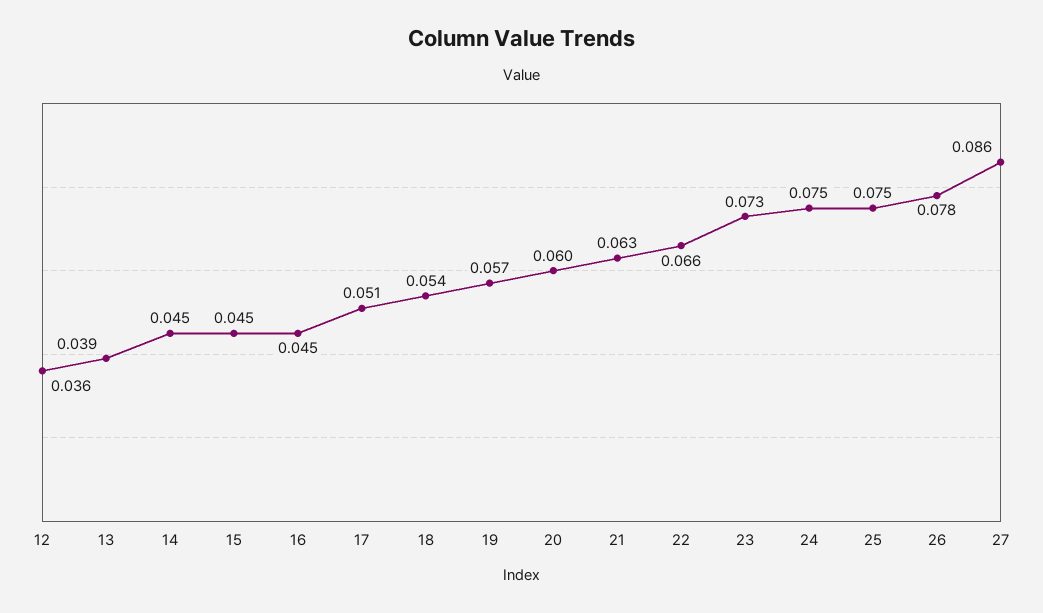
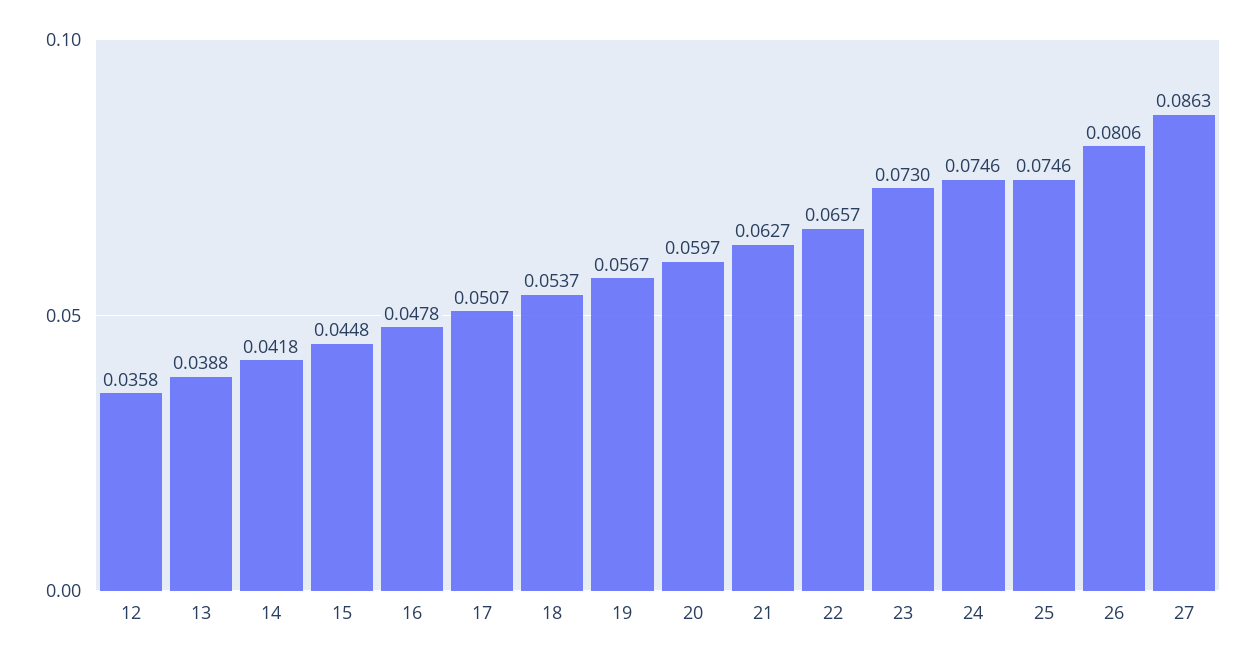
  {
    "12": 0.0358,
    "13": 0.0388,
-   "14": 0.045,
+   "14": 0.0418,
    "15": 0.0448,
-   "16": 0.045,
+   "16": 0.0478,
    "17": 0.0507,
    "18": 0.0537,
    "19": 0.0567,
    "20": 0.0597,
    "21": 0.0627,
    "22": 0.0657,
    "23": 0.073,
    "24": 0.0746,
    "25": 0.0746,
-   "26": 0.078,
+   "26": 0.0806,
    "27": 0.0863
  }

